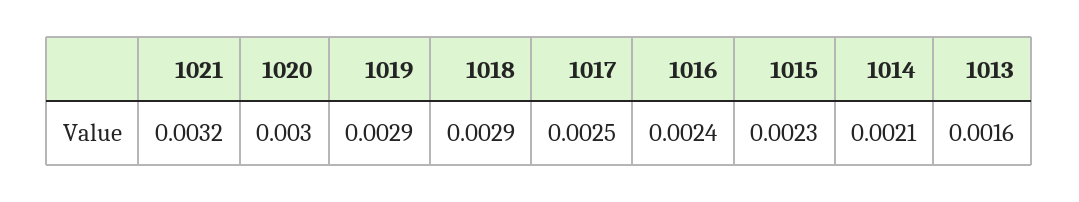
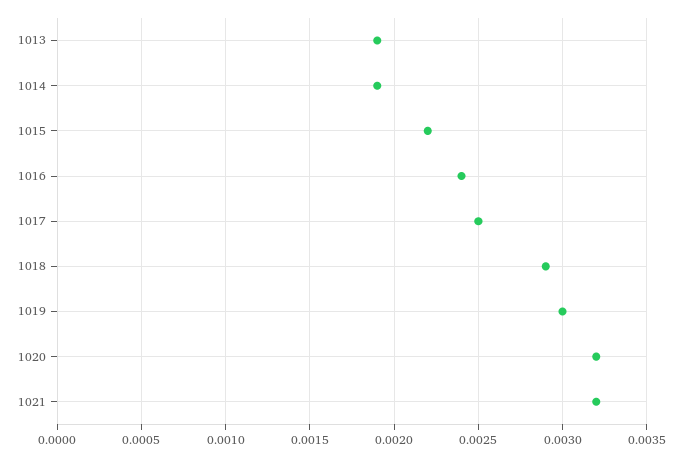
  {
    "1021": 0.0032,
-   "1020": 0.003,
+   "1020": 0.0032,
-   "1019": 0.0029,
+   "1019": 0.003,
    "1018": 0.0029,
    "1017": 0.0025,
    "1016": 0.0024,
-   "1015": 0.0023,
+   "1015": 0.0022,
-   "1014": 0.0021,
+   "1014": 0.0019,
-   "1013": 0.0016
+   "1013": 0.0019
  }

